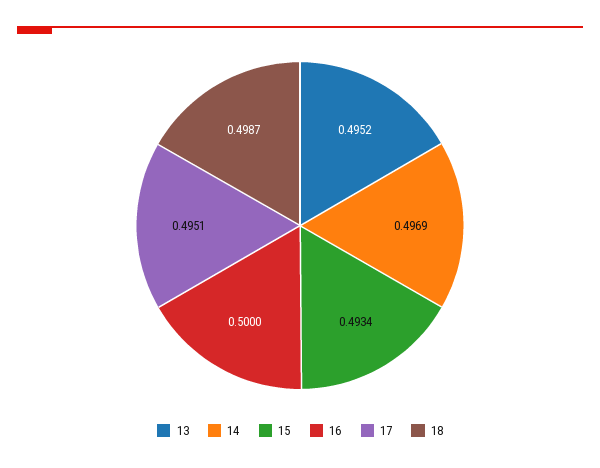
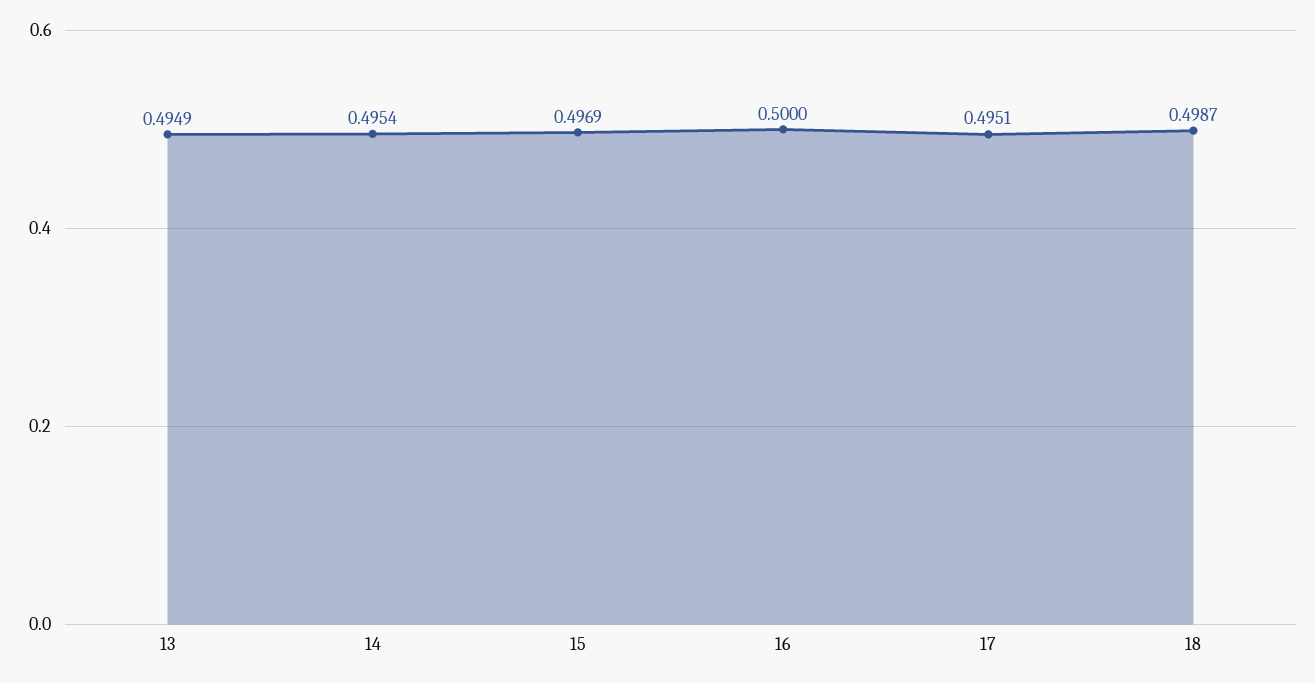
  {
-   "13": 0.4952,
+   "13": 0.4949,
-   "14": 0.4969,
+   "14": 0.4954,
-   "15": 0.4934,
+   "15": 0.4969,
    "16": 0.5,
    "17": 0.4951,
    "18": 0.4987
  }

